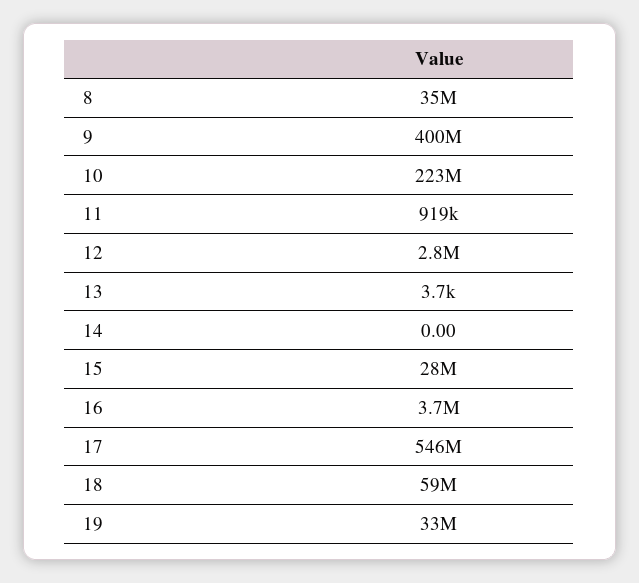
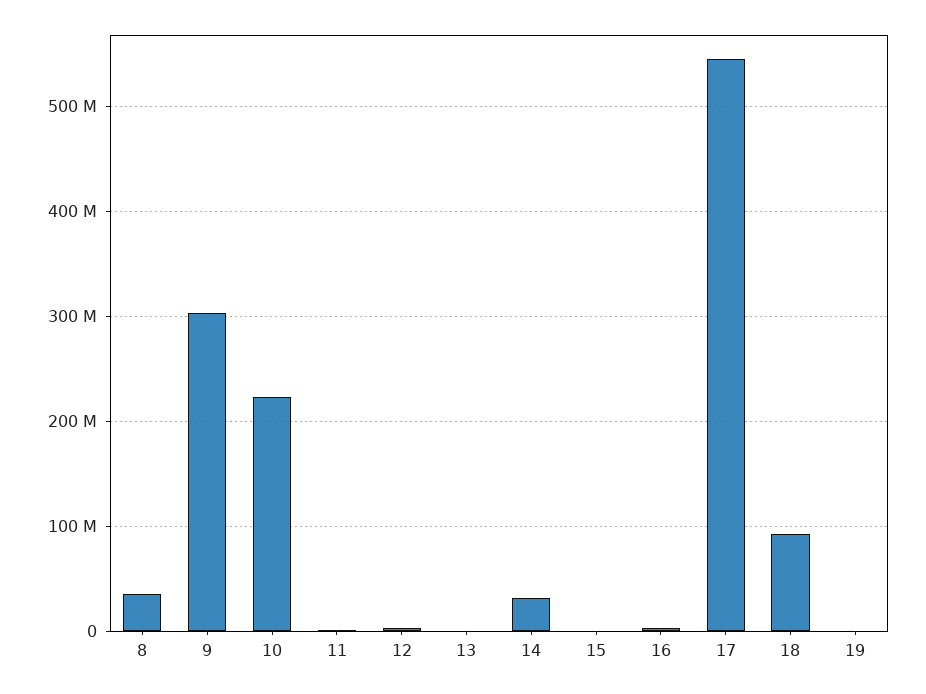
  {
    "8": 35000000,
-   "9": 400000000,
+   "9": 300000000,
    "10": 223000000,
    "11": 919000,
    "12": 2800000,
    "13": 3700,
-   "14": 0,
+   "14": 30000000,
-   "15": 28000000,
+   "15": 0,
    "16": 3700000,
    "17": 546000000,
-   "18": 59000000,
+   "18": 90000000,
-   "19": 33000000
+   "19": 0
  }

